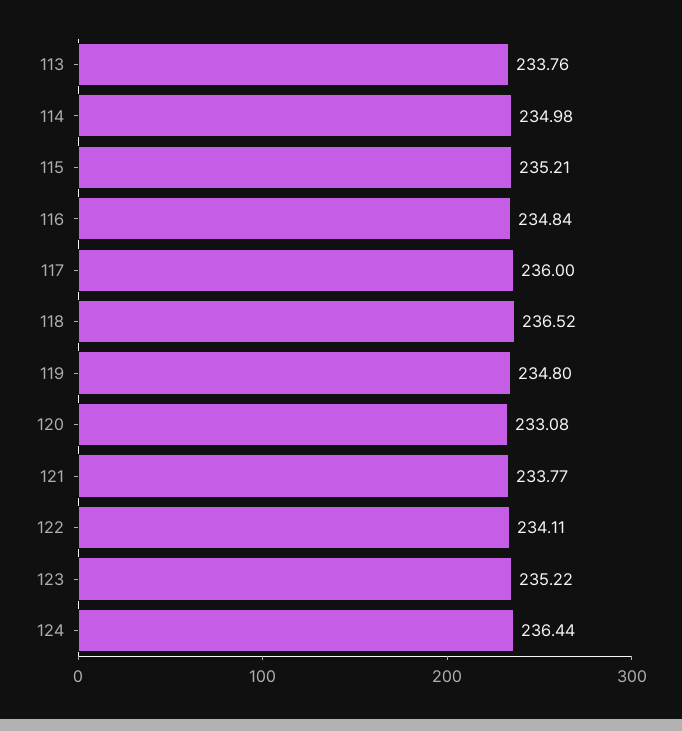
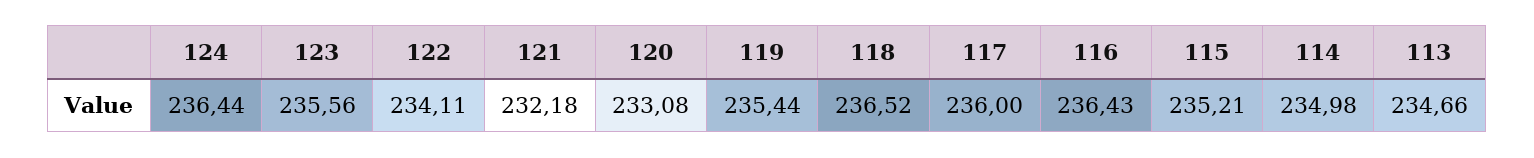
  {
-   "113": 233.76,
+   "113": 234.66,
    "114": 234.98,
    "115": 235.21,
-   "116": 234.84,
+   "116": 236.43,
    "117": 236,
    "118": 236.52,
-   "119": 234.8,
+   "119": 235.44,
    "120": 233.08,
-   "121": 233.77,
+   "121": 232.18,
    "122": 234.11,
-   "123": 235.22,
+   "123": 235.56,
    "124": 236.44
  }

